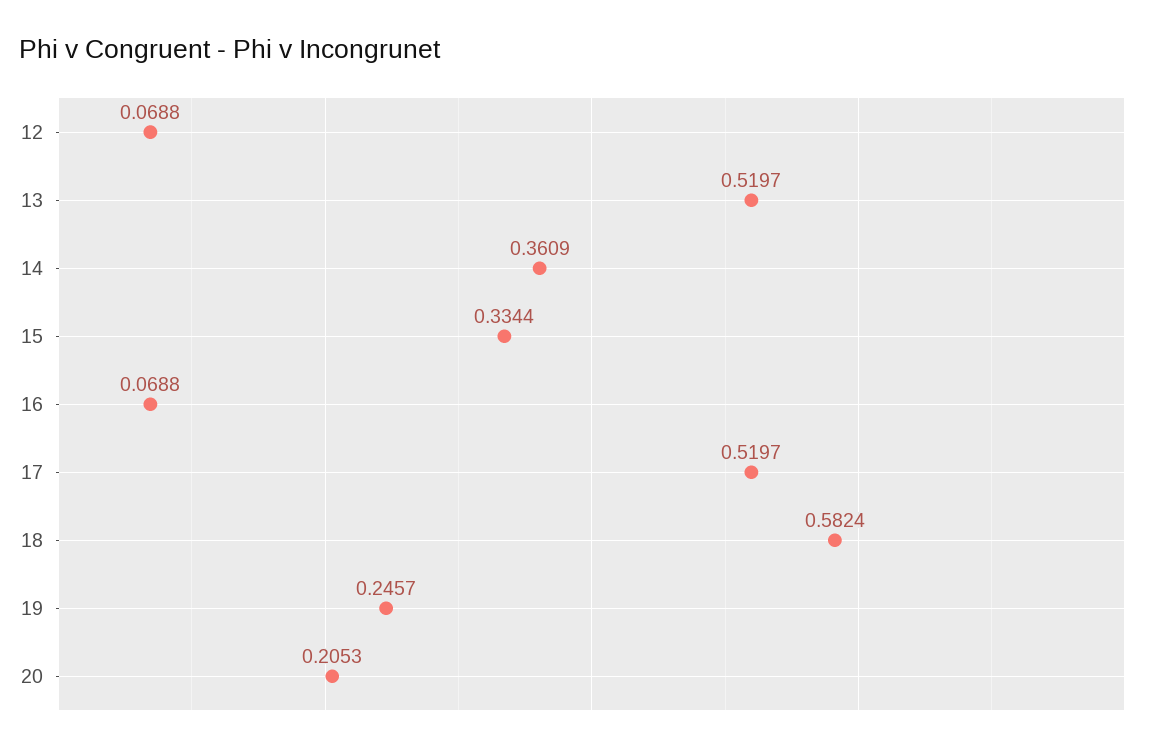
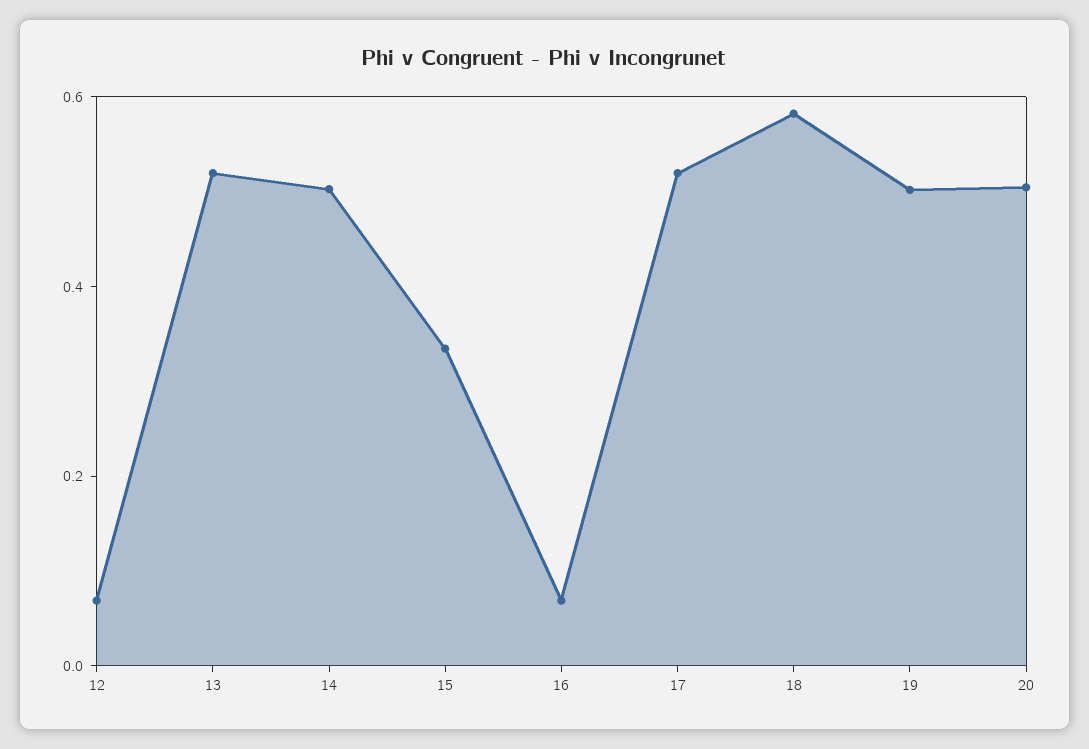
  {
    "12": 0.0688,
    "13": 0.5197,
-   "14": 0.3609,
+   "14": 0.5,
    "15": 0.3344,
    "16": 0.0688,
    "17": 0.5197,
    "18": 0.5824,
-   "19": 0.2457,
+   "19": 0.5,
-   "20": 0.2053
+   "20": 0.5
  }

